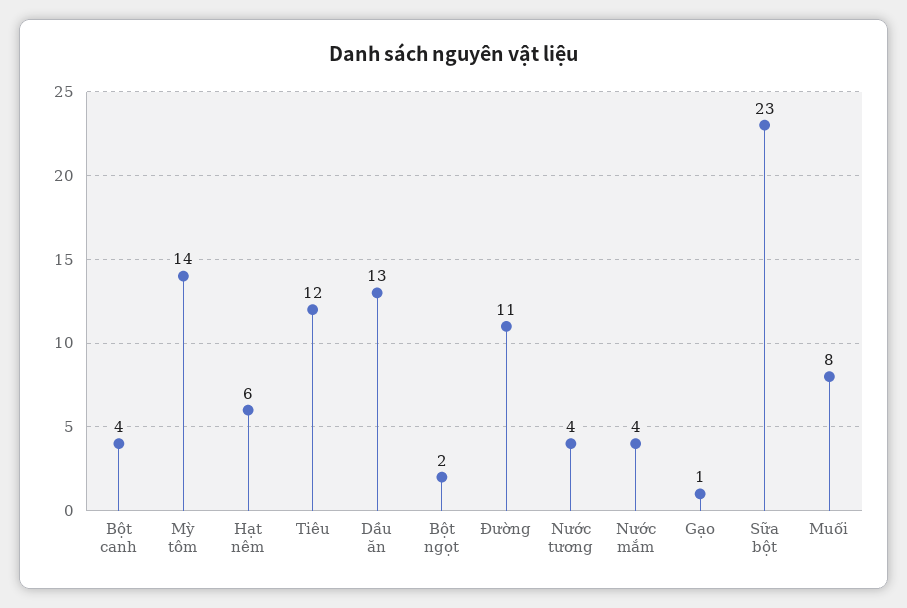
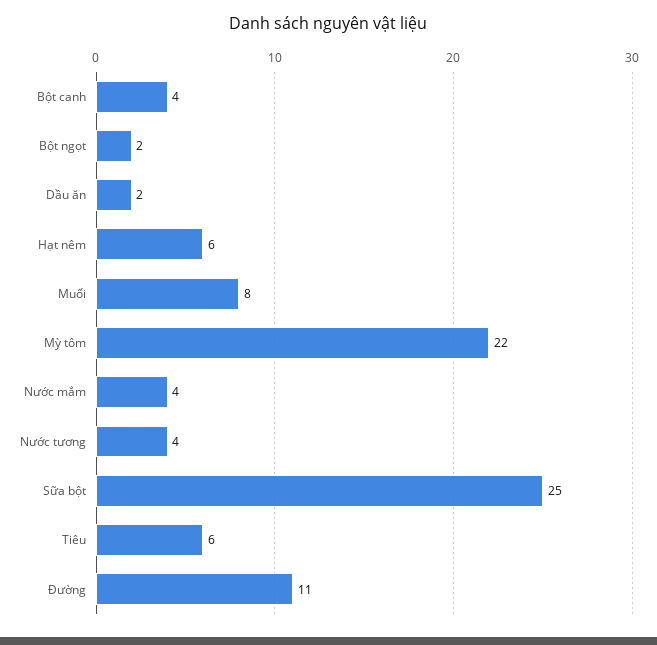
  {
    "Bột canh": 4,
-   "Mỳ tôm": 14,
+   "Mỳ tôm": 22,
    "Hạt nêm": 6,
-   "Tiêu": 12,
+   "Tiêu": 6,
-   "Dầu ăn": 13,
+   "Dầu ăn": 2,
    "Bột ngọt": 2,
    "Đường": 11,
    "Nước tương": 4,
    "Nước mắm": 4,
-   "Gạo": 1,
-   "Sữa bột": 23,
+   "Sữa bột": 25,
    "Muối": 8
  }

